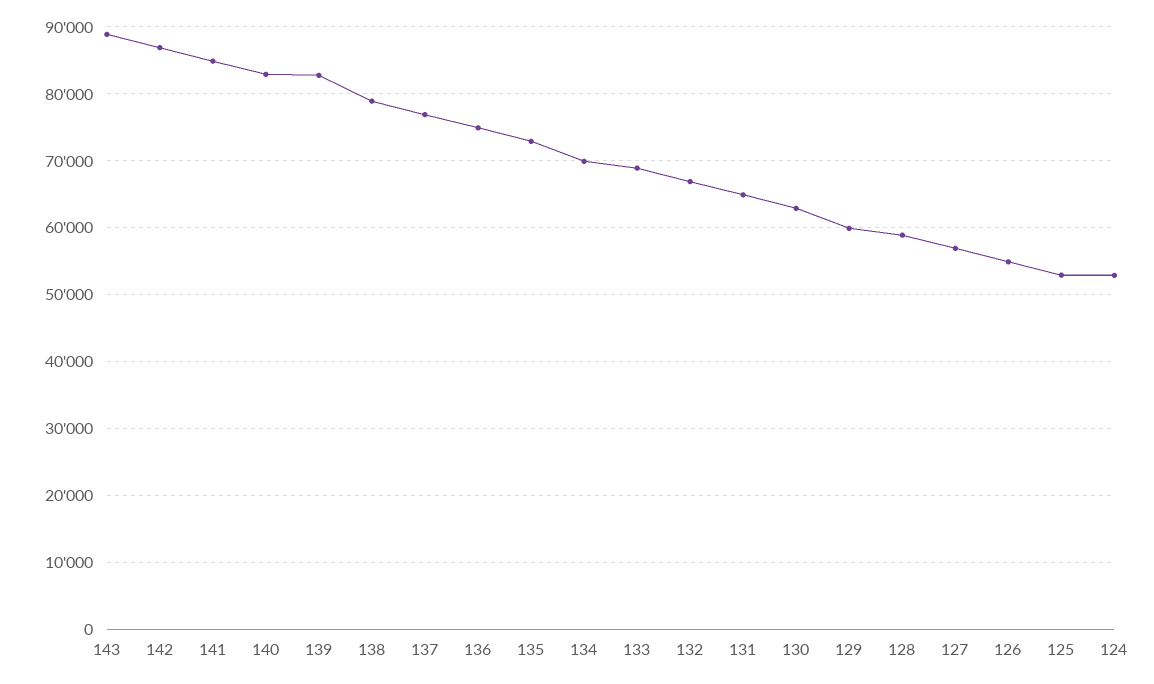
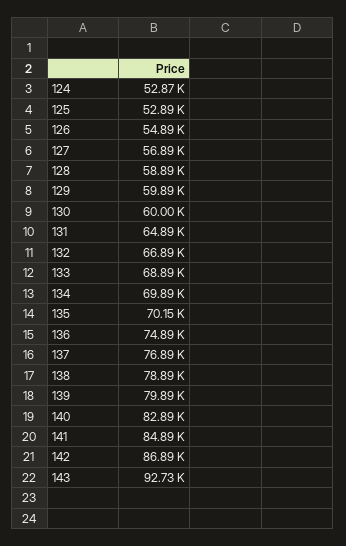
  {
-   "143": 89000,
+   "143": 92730,
    "142": 86890,
    "141": 84890,
    "140": 82890,
-   "139": 83000,
+   "139": 79890,
    "138": 78890,
    "137": 76890,
    "136": 74890,
-   "135": 73000,
+   "135": 70150,
    "134": 69890,
    "133": 68890,
    "132": 66890,
    "131": 64890,
-   "130": 63000,
+   "130": 60000,
    "129": 59890,
    "128": 58890,
    "127": 56890,
    "126": 54890,
    "125": 52890,
    "124": 52870
  }

